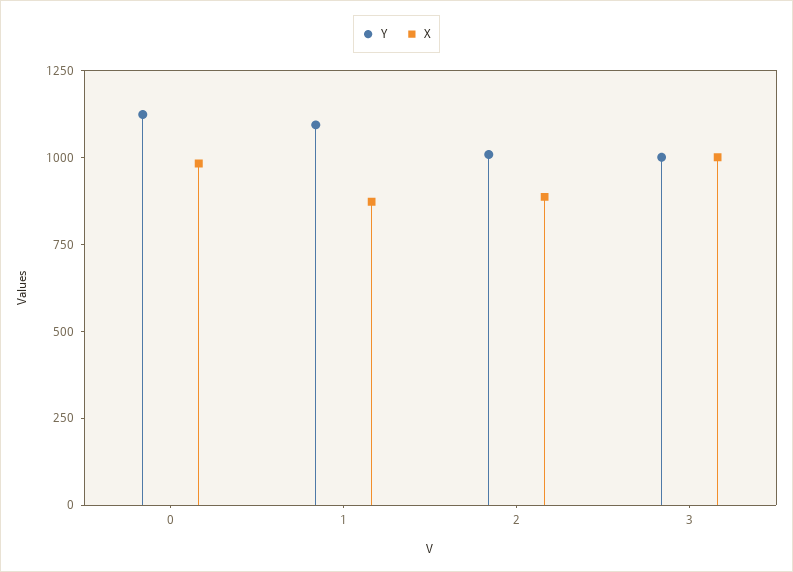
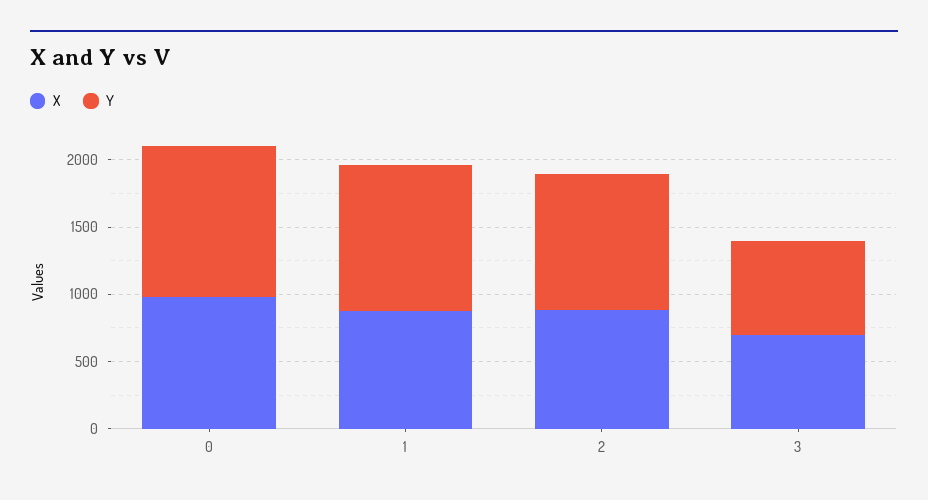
  {
    "Y": {
      "0": 1100,
      "1": 1100,
      "2": 1000,
-     "3": 1000
+     "3": 700
    },
    "X": {
      "0": 1000,
      "1": 850,
      "2": 900,
-     "3": 1000
+     "3": 700
    }
  }

